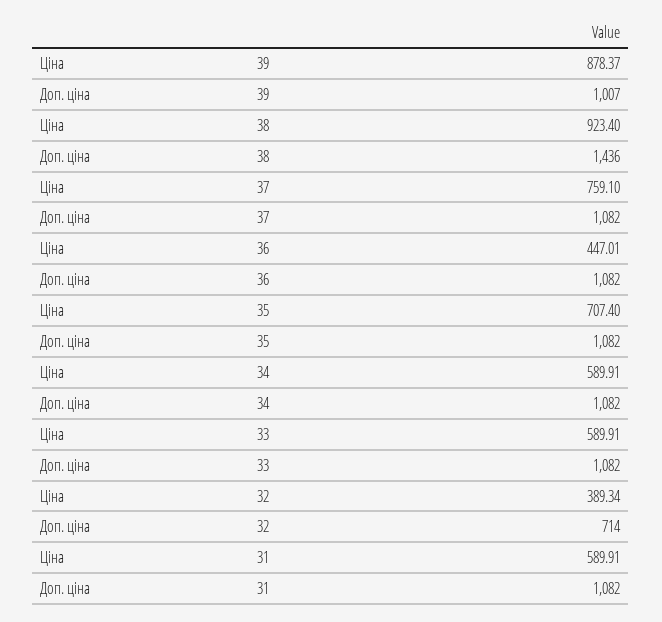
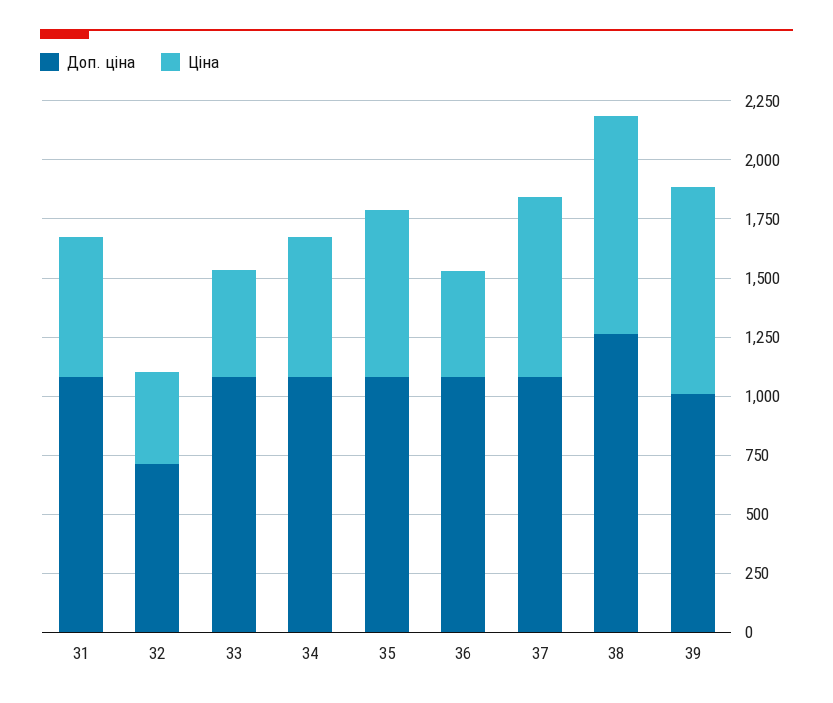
  {
    "Ціна": {
      "39": 878.37,
      "38": 923.4,
      "37": 759.1,
      "36": 447.01,
      "35": 707.4,
      "34": 589.91,
-     "33": 589.91,
+     "33": 450,
      "32": 389.34,
      "31": 589.91
    },
    "Доп. ціна": {
      "39": 1007,
-     "38": 1436,
+     "38": 1250,
      "37": 1082,
      "36": 1082,
      "35": 1082,
      "34": 1082,
      "33": 1082,
      "32": 714,
      "31": 1082
    }
  }

